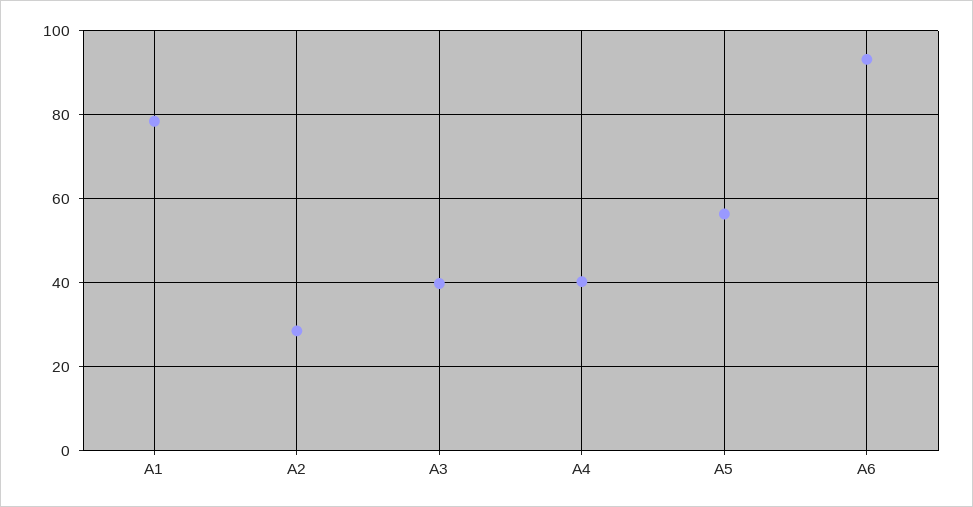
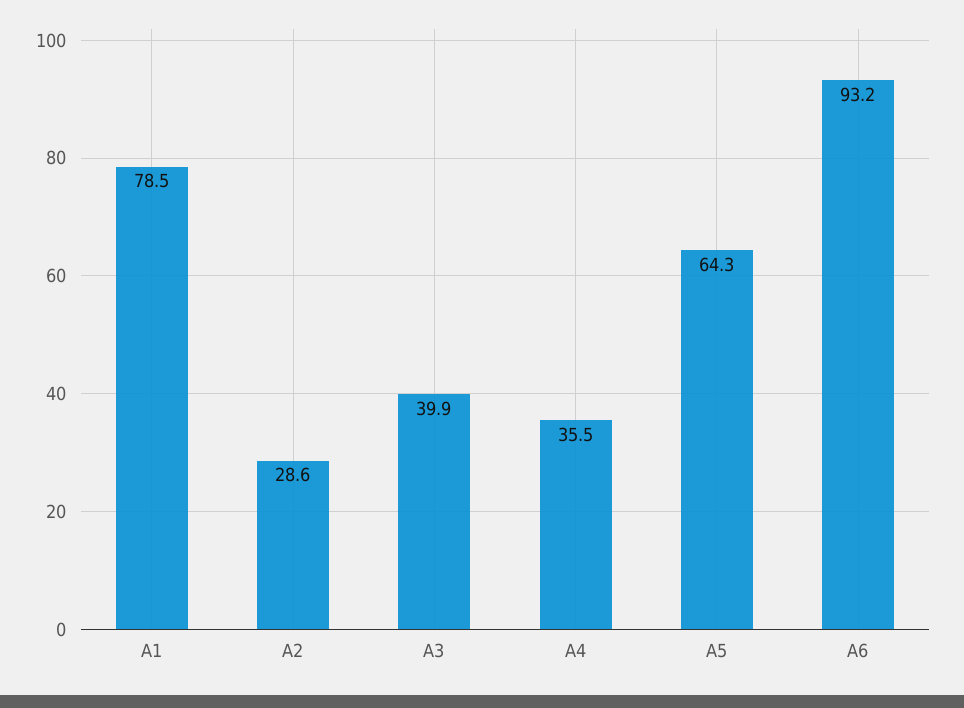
  {
    "A1": 78.5,
    "A2": 28.6,
    "A3": 39.9,
-   "A4": 40,
+   "A4": 35.5,
-   "A5": 56,
+   "A5": 64.3,
    "A6": 93.2
  }

